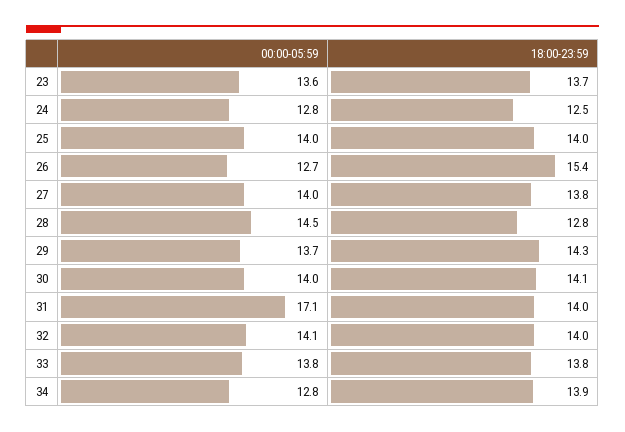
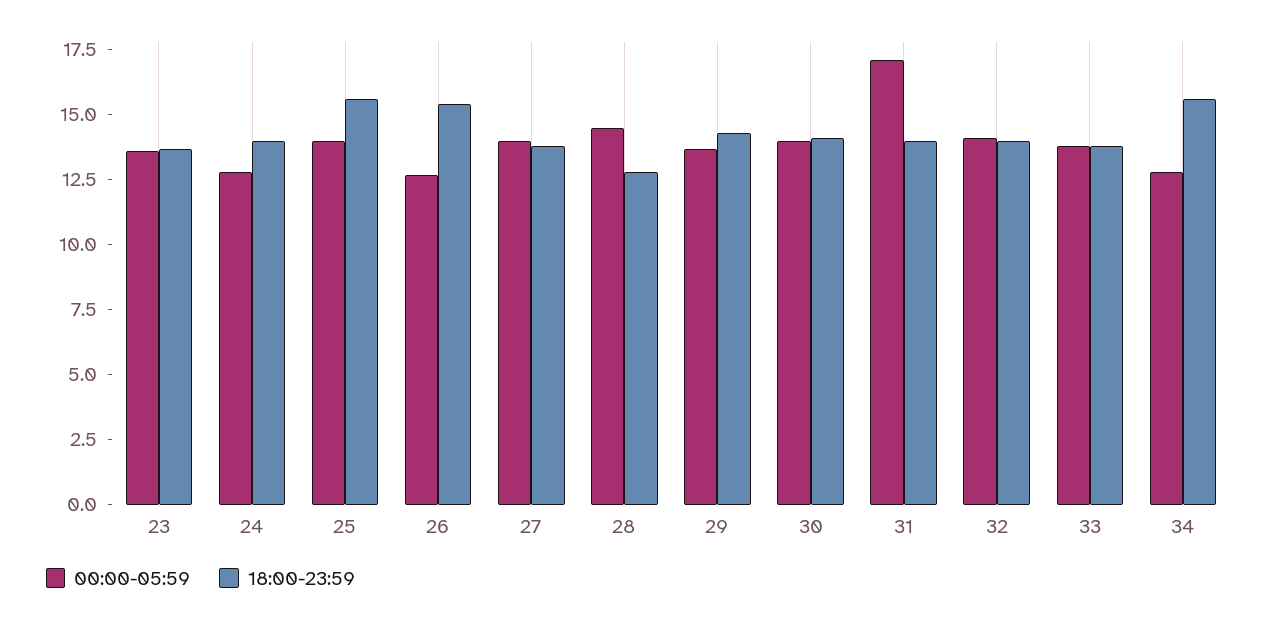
  {
    "00:00-05:59": {
      "23": 13.6,
      "24": 12.8,
      "25": 14,
      "26": 12.7,
      "27": 14,
      "28": 14.5,
      "29": 13.7,
      "30": 14,
      "31": 17.1,
      "32": 14.1,
      "33": 13.8,
      "34": 12.8
    },
    "18:00-23:59": {
      "23": 13.7,
-     "24": 12.5,
+     "24": 14,
-     "25": 14,
+     "25": 15.5,
      "26": 15.4,
      "27": 13.8,
      "28": 12.8,
      "29": 14.3,
      "30": 14.1,
      "31": 14,
      "32": 14,
      "33": 13.8,
-     "34": 13.9
+     "34": 15.5
    }
  }

